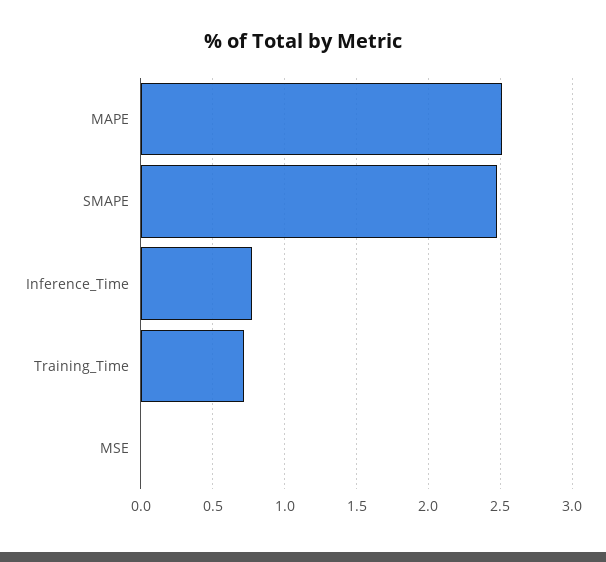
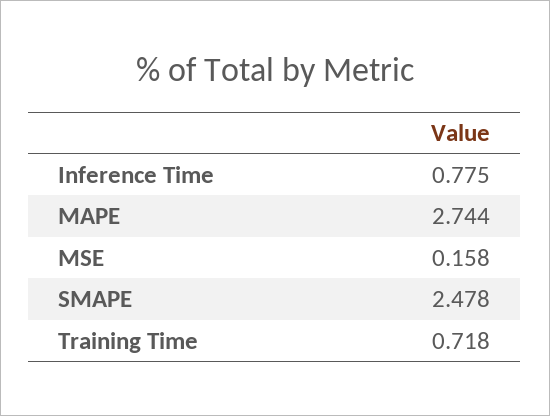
  {
-   "MAPE": 2.5,
+   "MAPE": 2.744,
    "SMAPE": 2.478,
    "Inference_Time": 0.775,
    "Training_Time": 0.718,
-   "MSE": 0
+   "MSE": 0.158
  }

